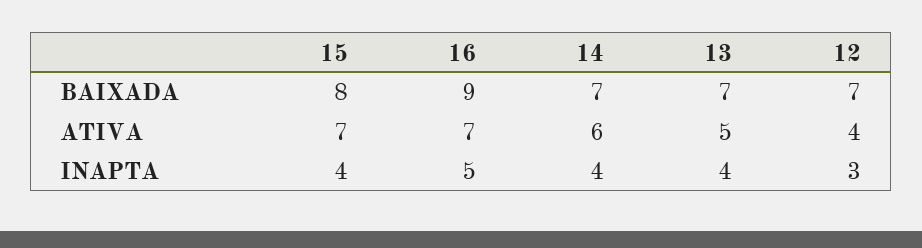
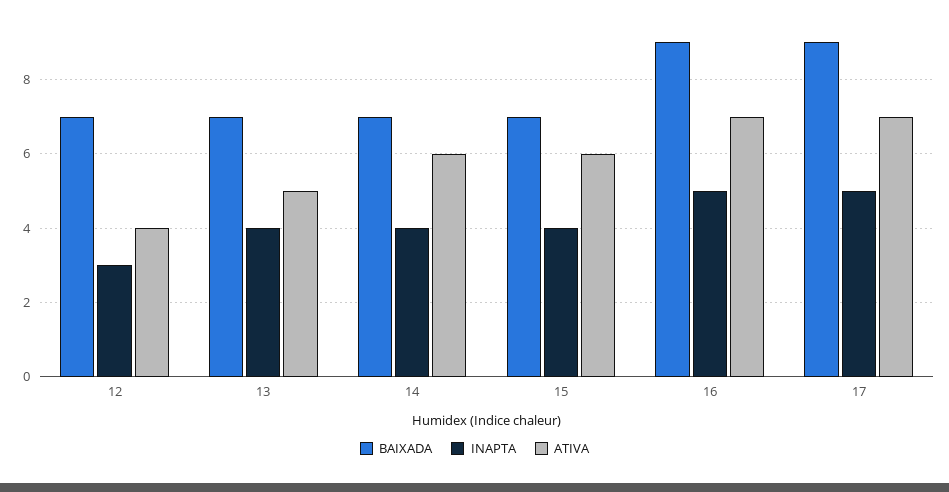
  {
    "BAIXADA": {
-     "15": 8,
+     "15": 7,
      "16": 9,
      "14": 7,
      "13": 7,
-     "12": 7
+     "12": 7,
+     "17": 9
    },
    "ATIVA": {
-     "15": 7,
+     "15": 6,
      "16": 7,
      "14": 6,
      "13": 5,
-     "12": 4
+     "12": 4,
+     "17": 7
    },
    "INAPTA": {
      "15": 4,
      "16": 5,
      "14": 4,
      "13": 4,
-     "12": 3
+     "12": 3,
+     "17": 5
    }
  }

